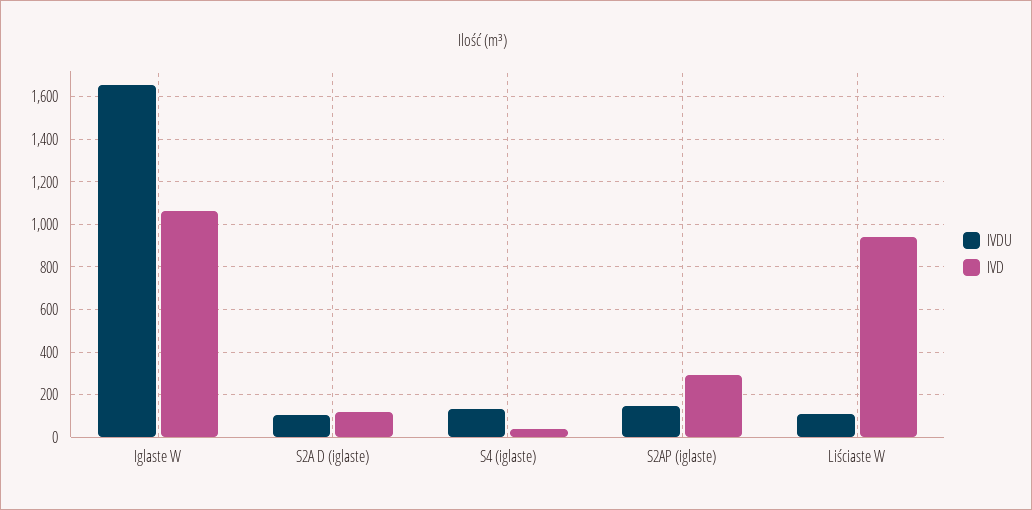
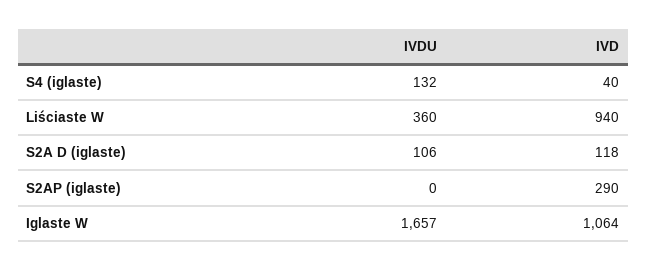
  {
    "IVDU": {
      "Iglaste W": 1657,
      "S2A D (iglaste)": 106,
      "S4 (iglaste)": 132,
-     "S2AP (iglaste)": 150,
+     "S2AP (iglaste)": 0,
-     "Liściaste W": 100
+     "Liściaste W": 360
    },
    "IVD": {
      "Iglaste W": 1064,
      "S2A D (iglaste)": 118,
      "S4 (iglaste)": 40,
      "S2AP (iglaste)": 290,
      "Liściaste W": 940
    }
  }

